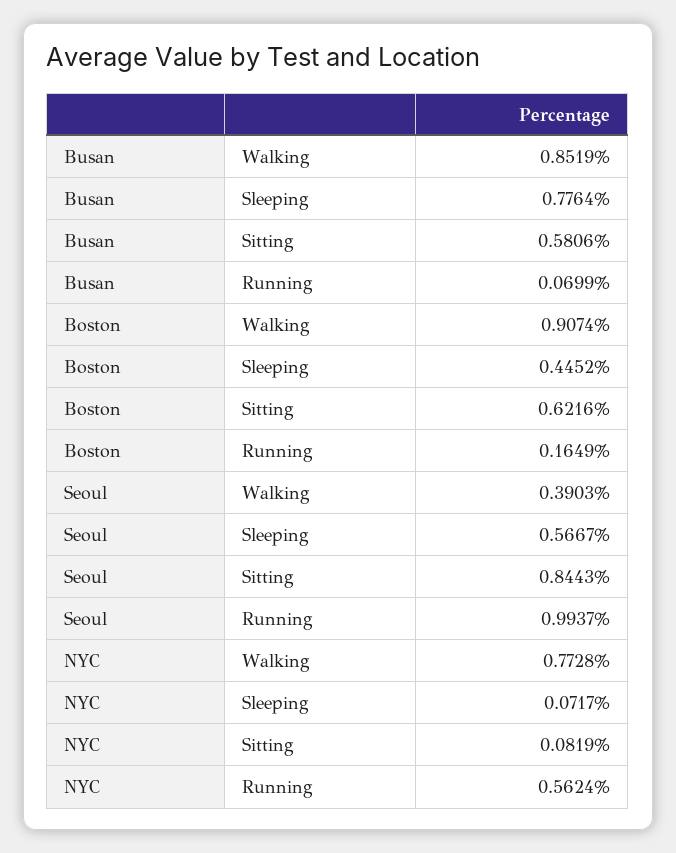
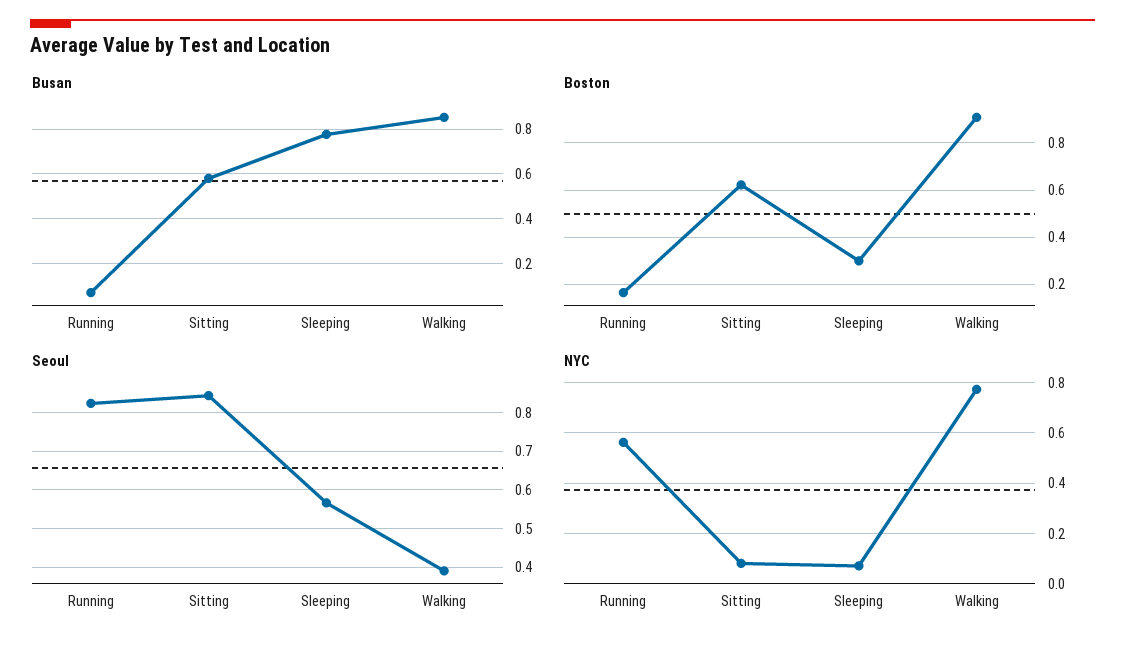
  {
    "Busan": {
      "Walking": 0.8519,
      "Sleeping": 0.7764,
      "Sitting": 0.5806,
      "Running": 0.0699
    },
    "Boston": {
      "Walking": 0.9074,
-     "Sleeping": 0.4452,
+     "Sleeping": 0.3,
      "Sitting": 0.6216,
      "Running": 0.1649
    },
    "Seoul": {
      "Walking": 0.3903,
      "Sleeping": 0.5667,
      "Sitting": 0.8443,
-     "Running": 0.9937
+     "Running": 0.82
    },
    "NYC": {
      "Walking": 0.7728,
      "Sleeping": 0.0717,
      "Sitting": 0.0819,
      "Running": 0.5624
    }
  }

